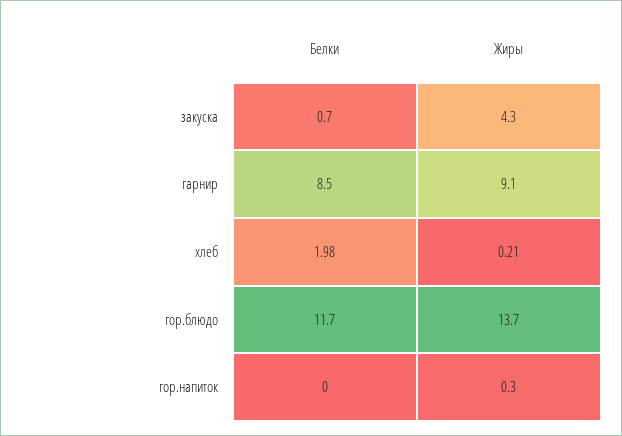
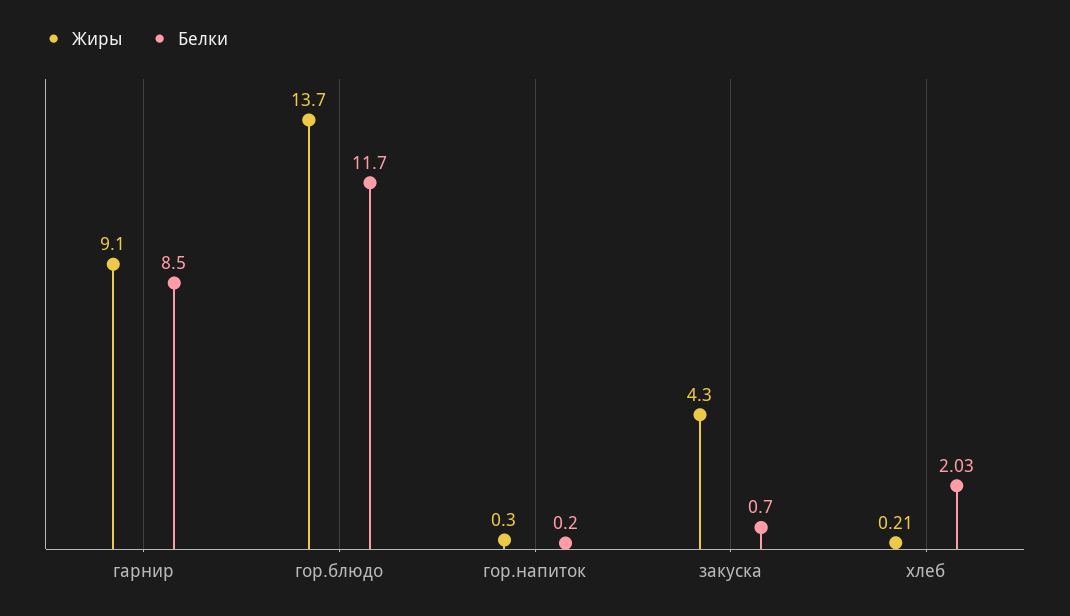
  {
    "Белки": {
      "закуска": 0.7,
      "гарнир": 8.5,
-     "хлеб": 1.98,
+     "хлеб": 2.03,
      "гор.блюдо": 11.7,
-     "гор.напиток": 0
+     "гор.напиток": 0.2
    },
    "Жиры": {
      "закуска": 4.3,
      "гарнир": 9.1,
      "хлеб": 0.21,
      "гор.блюдо": 13.7,
      "гор.напиток": 0.3
    }
  }

